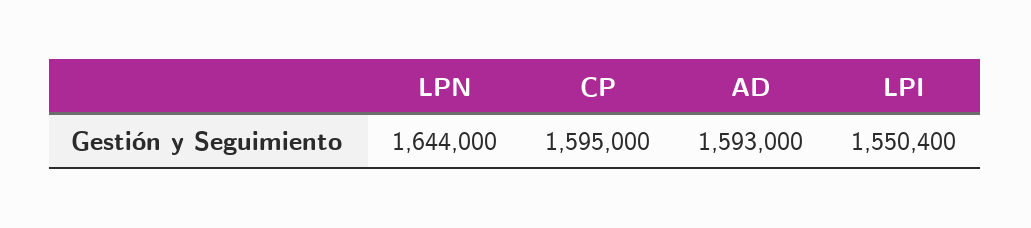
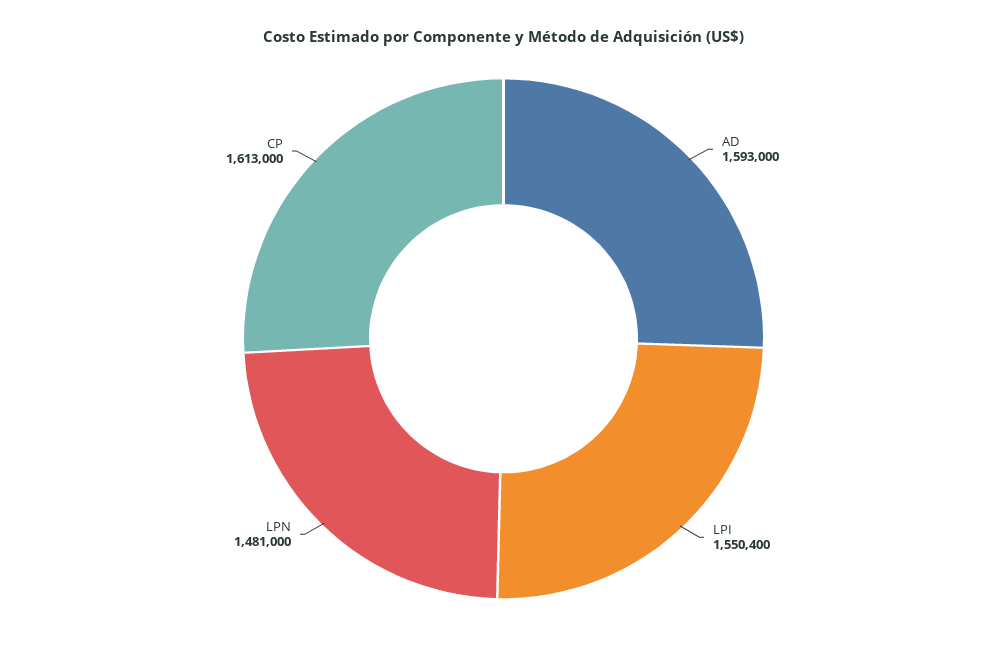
  {
-   "LPN": 1644000,
+   "LPN": 1481000,
-   "CP": 1595000,
+   "CP": 1613000,
    "AD": 1593000,
    "LPI": 1550400
  }

